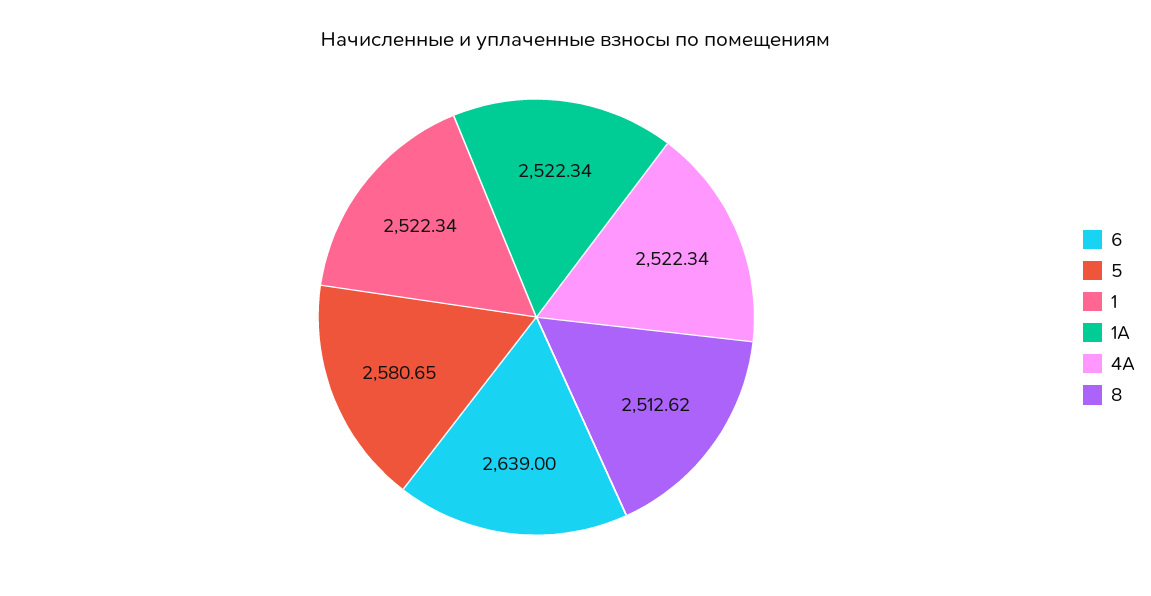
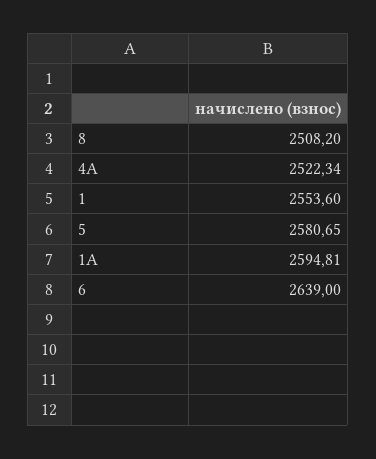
  {
    "6": 2639,
    "5": 2580.65,
-   "1": 2522.34,
+   "1": 2553.6,
-   "1А": 2522.34,
+   "1А": 2594.81,
    "4А": 2522.34,
-   "8": 2512.62
+   "8": 2508.2
  }

